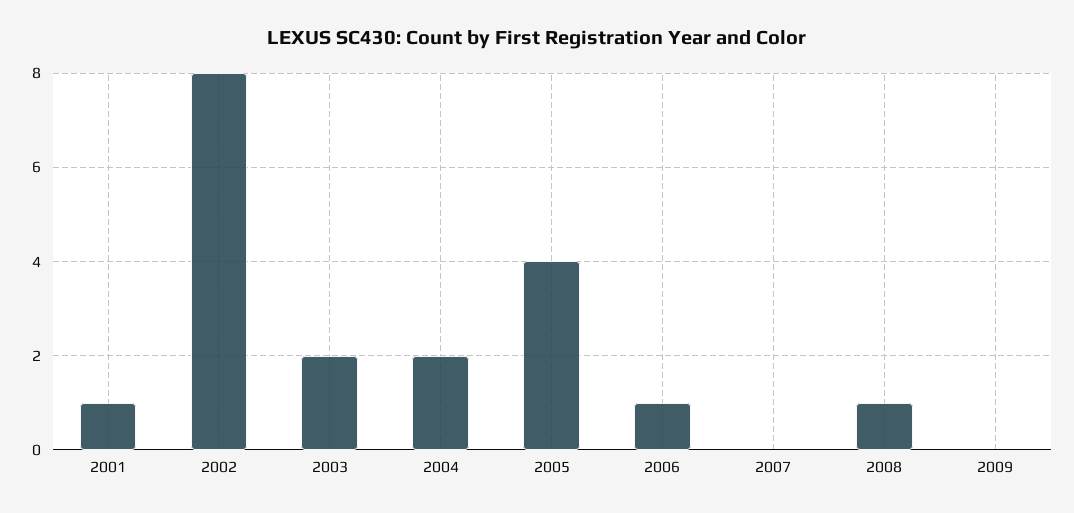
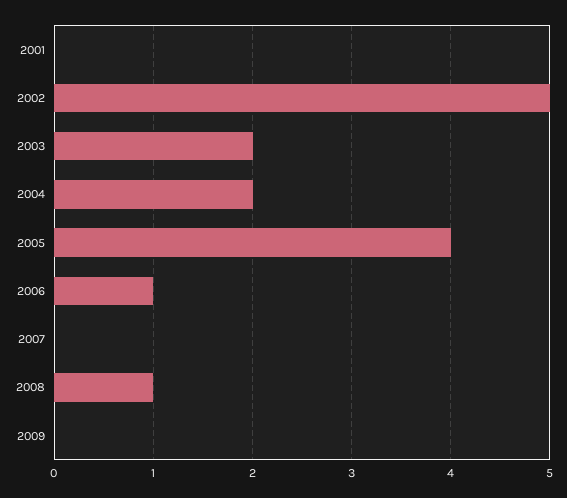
  {
-   "2001": 1,
+   "2001": 0,
-   "2002": 8,
+   "2002": 5,
    "2003": 2,
    "2004": 2,
    "2005": 4,
    "2006": 1,
    "2007": 0,
    "2008": 1,
    "2009": 0
  }

